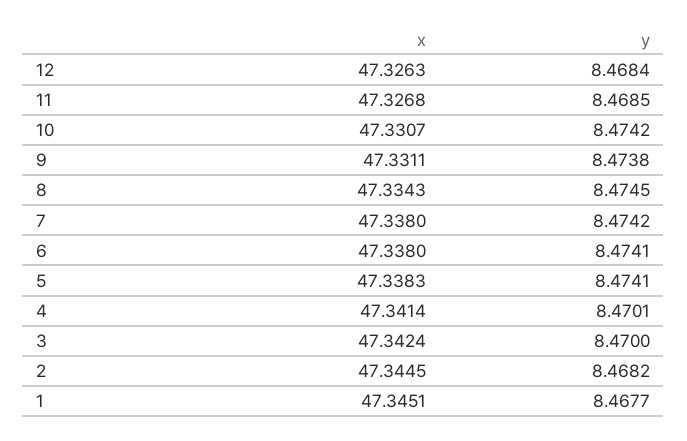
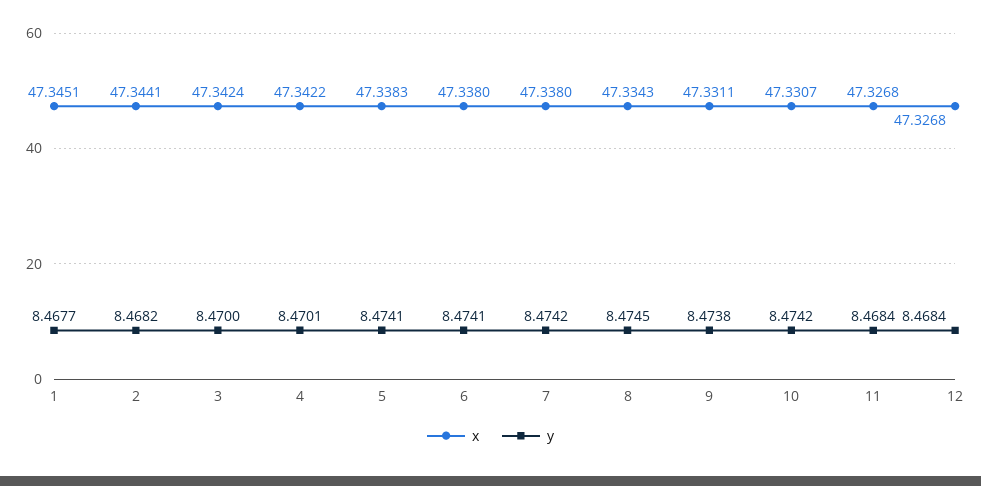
  {
    "x": {
-     "12": 47.3263,
+     "12": 47.3268,
      "11": 47.3268,
      "10": 47.3307,
      "9": 47.3311,
      "8": 47.3343,
      "7": 47.338,
      "6": 47.338,
      "5": 47.3383,
-     "4": 47.3414,
+     "4": 47.3422,
      "3": 47.3424,
-     "2": 47.3445,
+     "2": 47.3441,
      "1": 47.3451
    },
    "y": {
      "12": 8.4684,
-     "11": 8.4685,
+     "11": 8.4684,
      "10": 8.4742,
      "9": 8.4738,
      "8": 8.4745,
      "7": 8.4742,
      "6": 8.4741,
      "5": 8.4741,
      "4": 8.4701,
      "3": 8.47,
      "2": 8.4682,
      "1": 8.4677
    }
  }

